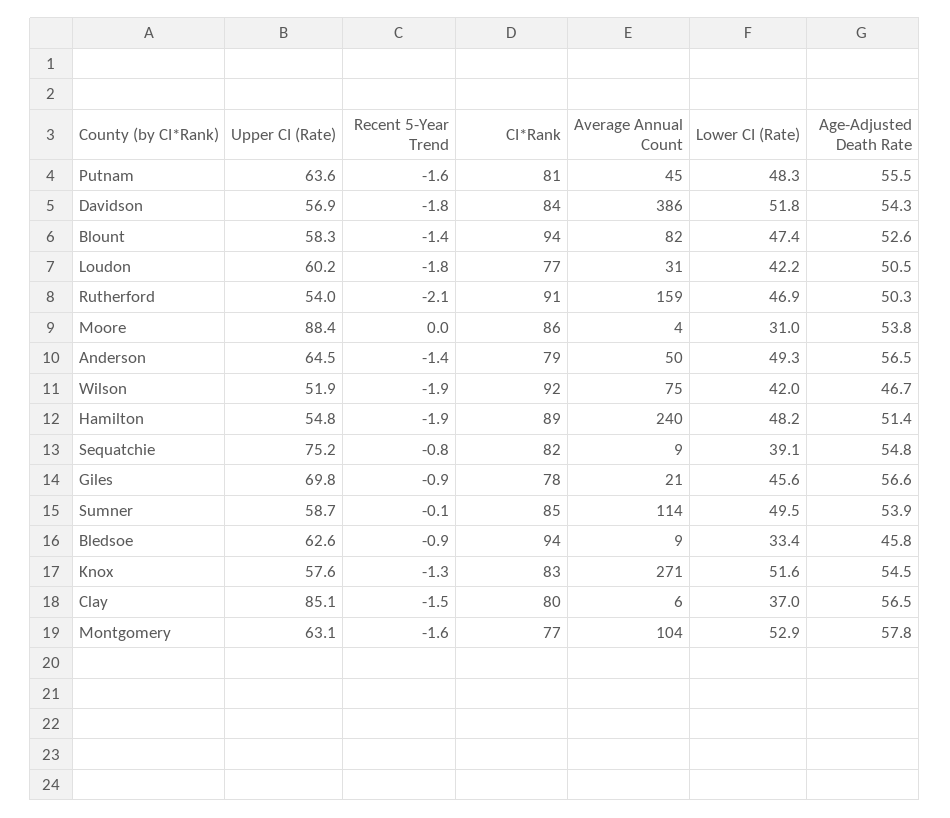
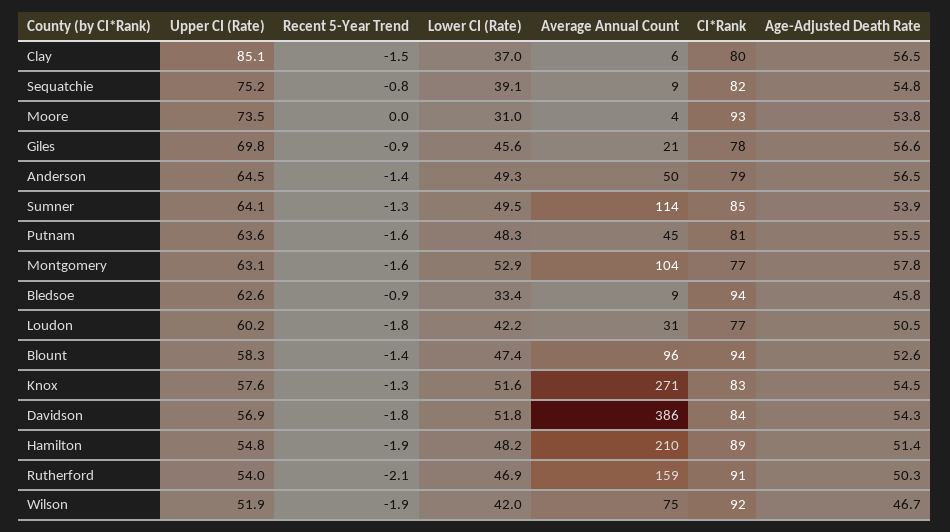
  {
    "Upper CI (Rate)": {
      "Putnam": 63.6,
      "Davidson": 56.9,
      "Blount": 58.3,
      "Loudon": 60.2,
      "Rutherford": 54,
-     "Moore": 88.4,
+     "Moore": 73.5,
      "Anderson": 64.5,
      "Wilson": 51.9,
      "Hamilton": 54.8,
      "Sequatchie": 75.2,
      "Giles": 69.8,
-     "Sumner": 58.7,
+     "Sumner": 64.1,
      "Bledsoe": 62.6,
      "Knox": 57.6,
      "Clay": 85.1,
      "Montgomery": 63.1
    },
    "Recent 5-Year Trend": {
      "Putnam": -1.6,
      "Davidson": -1.8,
      "Blount": -1.4,
      "Loudon": -1.8,
      "Rutherford": -2.1,
      "Moore": 0,
      "Anderson": -1.4,
      "Wilson": -1.9,
      "Hamilton": -1.9,
      "Sequatchie": -0.8,
      "Giles": -0.9,
-     "Sumner": -0.1,
+     "Sumner": -1.3,
      "Bledsoe": -0.9,
      "Knox": -1.3,
      "Clay": -1.5,
      "Montgomery": -1.6
    },
    "CI*Rank": {
      "Putnam": 81,
      "Davidson": 84,
      "Blount": 94,
      "Loudon": 77,
      "Rutherford": 91,
-     "Moore": 86,
+     "Moore": 93,
      "Anderson": 79,
      "Wilson": 92,
      "Hamilton": 89,
      "Sequatchie": 82,
      "Giles": 78,
      "Sumner": 85,
      "Bledsoe": 94,
      "Knox": 83,
      "Clay": 80,
      "Montgomery": 77
    },
    "Average Annual Count": {
      "Putnam": 45,
      "Davidson": 386,
-     "Blount": 82,
+     "Blount": 96,
      "Loudon": 31,
      "Rutherford": 159,
      "Moore": 4,
      "Anderson": 50,
      "Wilson": 75,
-     "Hamilton": 240,
+     "Hamilton": 210,
      "Sequatchie": 9,
      "Giles": 21,
      "Sumner": 114,
      "Bledsoe": 9,
      "Knox": 271,
      "Clay": 6,
      "Montgomery": 104
    },
    "Lower CI (Rate)": {
      "Putnam": 48.3,
      "Davidson": 51.8,
      "Blount": 47.4,
      "Loudon": 42.2,
      "Rutherford": 46.9,
      "Moore": 31,
      "Anderson": 49.3,
      "Wilson": 42,
      "Hamilton": 48.2,
      "Sequatchie": 39.1,
      "Giles": 45.6,
      "Sumner": 49.5,
      "Bledsoe": 33.4,
      "Knox": 51.6,
      "Clay": 37,
      "Montgomery": 52.9
    },
    "Age-Adjusted Death Rate": {
      "Putnam": 55.5,
      "Davidson": 54.3,
      "Blount": 52.6,
      "Loudon": 50.5,
      "Rutherford": 50.3,
      "Moore": 53.8,
      "Anderson": 56.5,
      "Wilson": 46.7,
      "Hamilton": 51.4,
      "Sequatchie": 54.8,
      "Giles": 56.6,
      "Sumner": 53.9,
      "Bledsoe": 45.8,
      "Knox": 54.5,
      "Clay": 56.5,
      "Montgomery": 57.8
    }
  }

